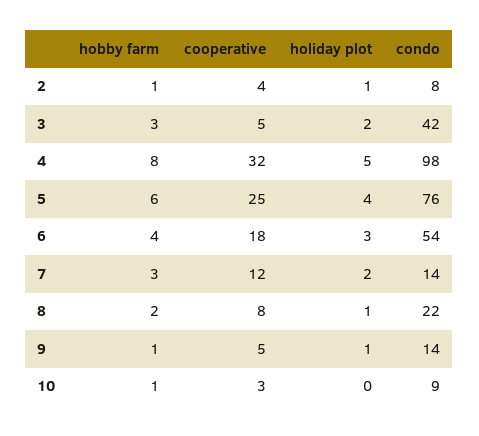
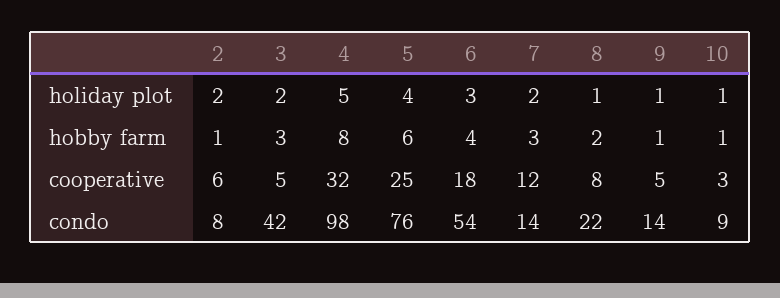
  {
    "hobby farm": {
      "2": 1,
      "3": 3,
      "4": 8,
      "5": 6,
      "6": 4,
      "7": 3,
      "8": 2,
      "9": 1,
      "10": 1
    },
    "cooperative": {
-     "2": 4,
+     "2": 6,
      "3": 5,
      "4": 32,
      "5": 25,
      "6": 18,
      "7": 12,
      "8": 8,
      "9": 5,
      "10": 3
    },
    "holiday plot": {
-     "2": 1,
+     "2": 2,
      "3": 2,
      "4": 5,
      "5": 4,
      "6": 3,
      "7": 2,
      "8": 1,
      "9": 1,
-     "10": 0
+     "10": 1
    },
    "condo": {
      "2": 8,
      "3": 42,
      "4": 98,
      "5": 76,
      "6": 54,
      "7": 14,
      "8": 22,
      "9": 14,
      "10": 9
    }
  }

